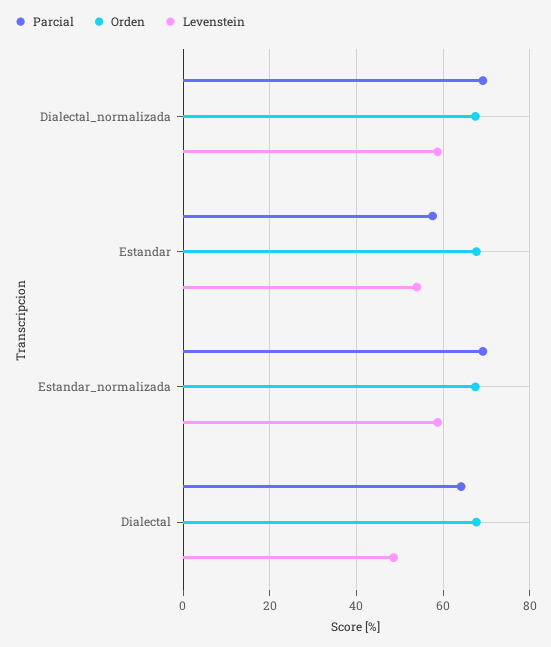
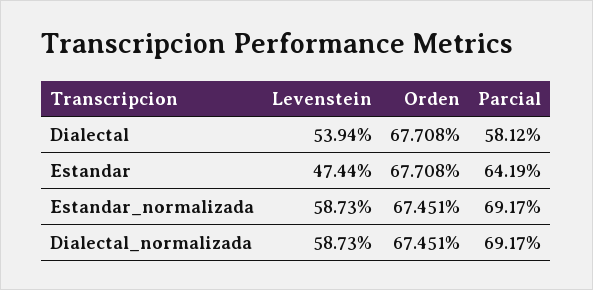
  {
    "Parcial": {
      "Dialectal_normalizada": 69.17,
-     "Estandar": 58,
+     "Estandar": 64.19,
      "Estandar_normalizada": 69.17,
-     "Dialectal": 64
+     "Dialectal": 58.12
    },
    "Orden": {
      "Dialectal_normalizada": 67.451,
      "Estandar": 67.708,
      "Estandar_normalizada": 67.451,
      "Dialectal": 67.708
    },
    "Levenstein": {
      "Dialectal_normalizada": 58.73,
-     "Estandar": 54,
+     "Estandar": 47.44,
      "Estandar_normalizada": 58.73,
-     "Dialectal": 48
+     "Dialectal": 53.94
    }
  }

